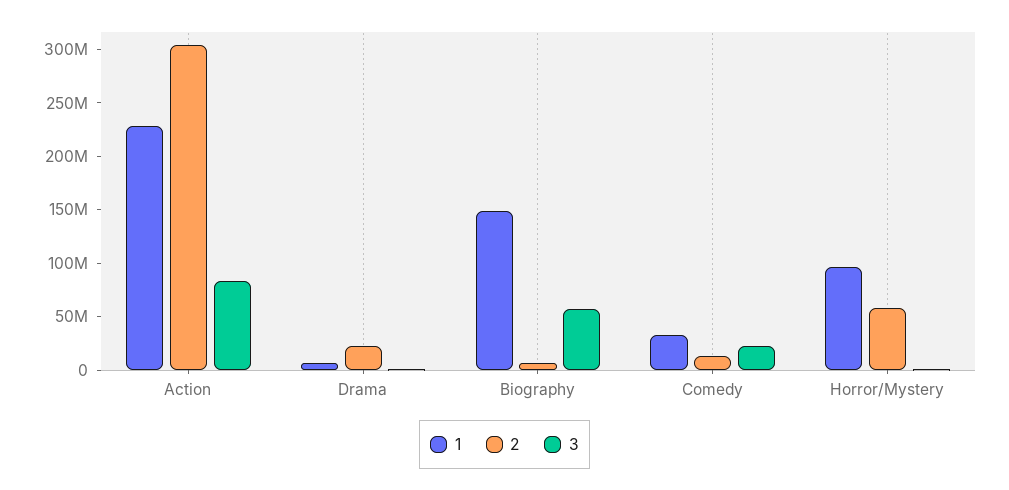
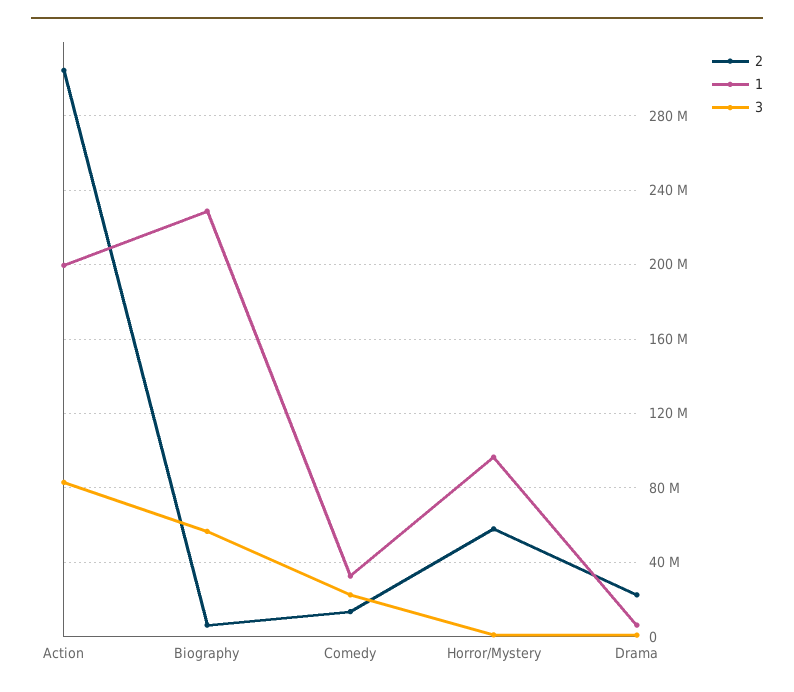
  {
    "1": {
-     "Action": 230000000,
+     "Action": 200000000,
      "Drama": 5000000,
-     "Biography": 150000000,
+     "Biography": 230000000,
      "Comedy": 35000000,
      "Horror/Mystery": 95000000
    },
    "2": {
      "Action": 305000000,
      "Drama": 20000000,
      "Biography": 5000000,
      "Comedy": 15000000,
      "Horror/Mystery": 60000000
    },
    "3": {
      "Action": 85000000,
      "Drama": 0,
      "Biography": 55000000,
      "Comedy": 20000000,
      "Horror/Mystery": 0
    }
  }

